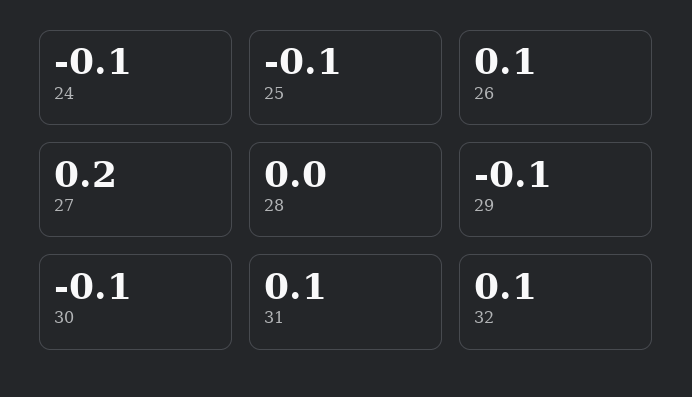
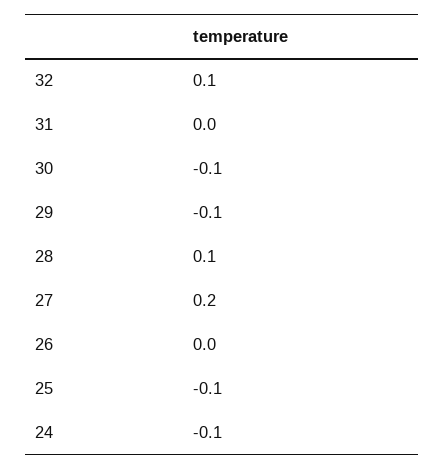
  {
    "24": -0.1,
    "25": -0.1,
-   "26": 0.1,
+   "26": 0,
    "27": 0.2,
-   "28": 0,
+   "28": 0.1,
    "29": -0.1,
    "30": -0.1,
-   "31": 0.1,
+   "31": 0,
    "32": 0.1
  }

